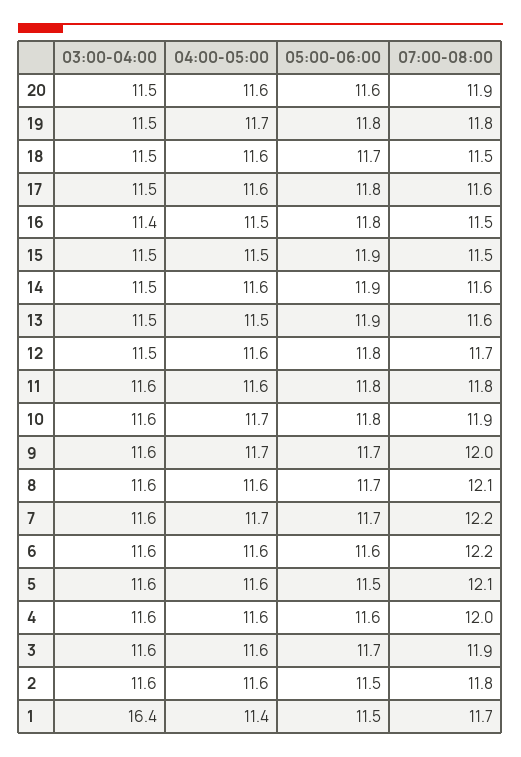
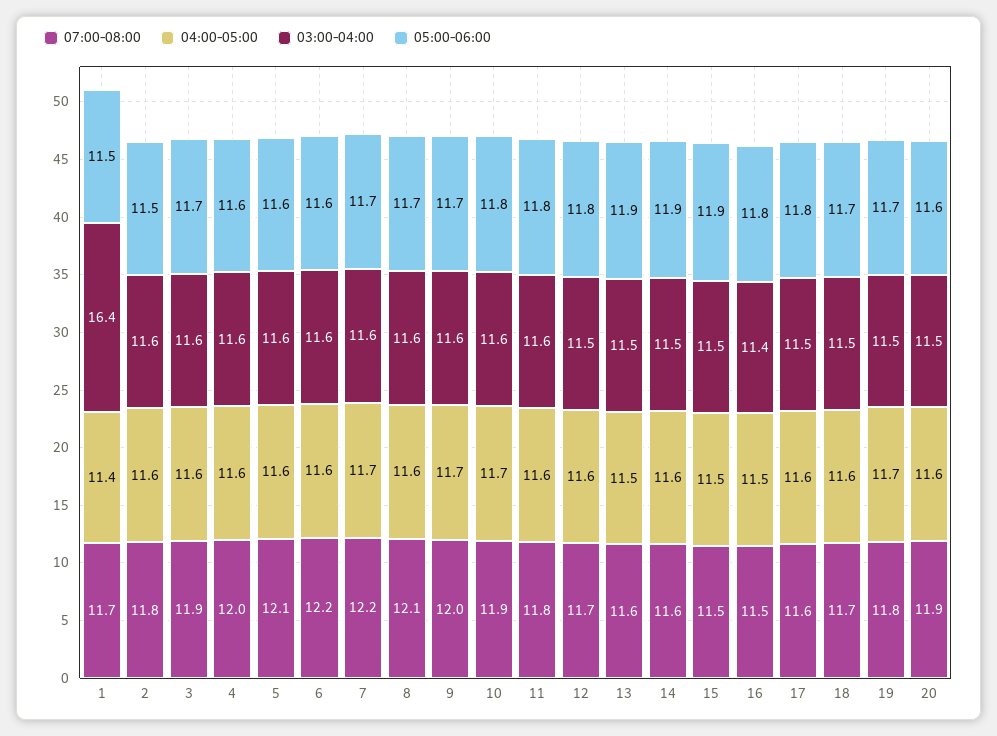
  {
    "03:00-04:00": {
      "20": 11.5,
      "19": 11.5,
      "18": 11.5,
      "17": 11.5,
      "16": 11.4,
      "15": 11.5,
      "14": 11.5,
      "13": 11.5,
      "12": 11.5,
      "11": 11.6,
      "10": 11.6,
      "9": 11.6,
      "8": 11.6,
      "7": 11.6,
      "6": 11.6,
      "5": 11.6,
      "4": 11.6,
      "3": 11.6,
      "2": 11.6,
      "1": 16.4
    },
    "04:00-05:00": {
      "20": 11.6,
      "19": 11.7,
      "18": 11.6,
      "17": 11.6,
      "16": 11.5,
      "15": 11.5,
      "14": 11.6,
      "13": 11.5,
      "12": 11.6,
      "11": 11.6,
      "10": 11.7,
      "9": 11.7,
      "8": 11.6,
      "7": 11.7,
      "6": 11.6,
      "5": 11.6,
      "4": 11.6,
      "3": 11.6,
      "2": 11.6,
      "1": 11.4
    },
    "05:00-06:00": {
      "20": 11.6,
-     "19": 11.8,
+     "19": 11.7,
      "18": 11.7,
      "17": 11.8,
      "16": 11.8,
      "15": 11.9,
      "14": 11.9,
      "13": 11.9,
      "12": 11.8,
      "11": 11.8,
      "10": 11.8,
      "9": 11.7,
      "8": 11.7,
      "7": 11.7,
      "6": 11.6,
-     "5": 11.5,
+     "5": 11.6,
      "4": 11.6,
      "3": 11.7,
      "2": 11.5,
      "1": 11.5
    },
    "07:00-08:00": {
      "20": 11.9,
      "19": 11.8,
-     "18": 11.5,
+     "18": 11.7,
      "17": 11.6,
      "16": 11.5,
      "15": 11.5,
      "14": 11.6,
      "13": 11.6,
      "12": 11.7,
      "11": 11.8,
      "10": 11.9,
      "9": 12,
      "8": 12.1,
      "7": 12.2,
      "6": 12.2,
      "5": 12.1,
      "4": 12,
      "3": 11.9,
      "2": 11.8,
      "1": 11.7
    }
  }

